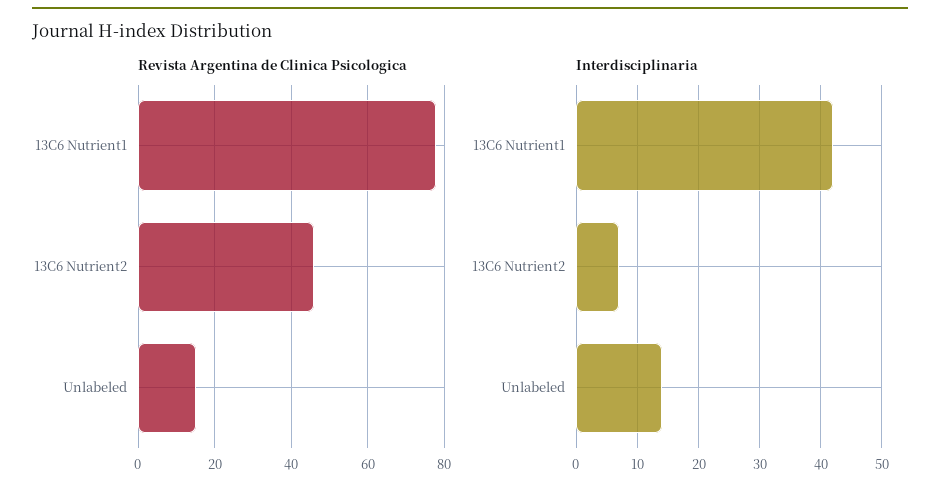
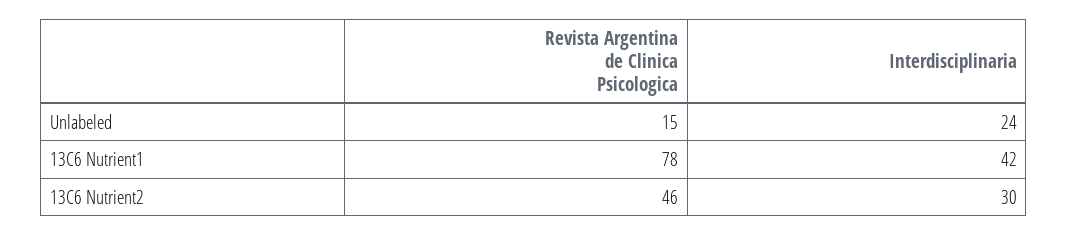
  {
    "Revista Argentina de Clinica Psicologica": {
      "13C6 Nutrient1": 78,
      "13C6 Nutrient2": 46,
      "Unlabeled": 15
    },
    "Interdisciplinaria": {
      "13C6 Nutrient1": 42,
-     "13C6 Nutrient2": 7,
+     "13C6 Nutrient2": 30,
-     "Unlabeled": 14
+     "Unlabeled": 24
    }
  }

